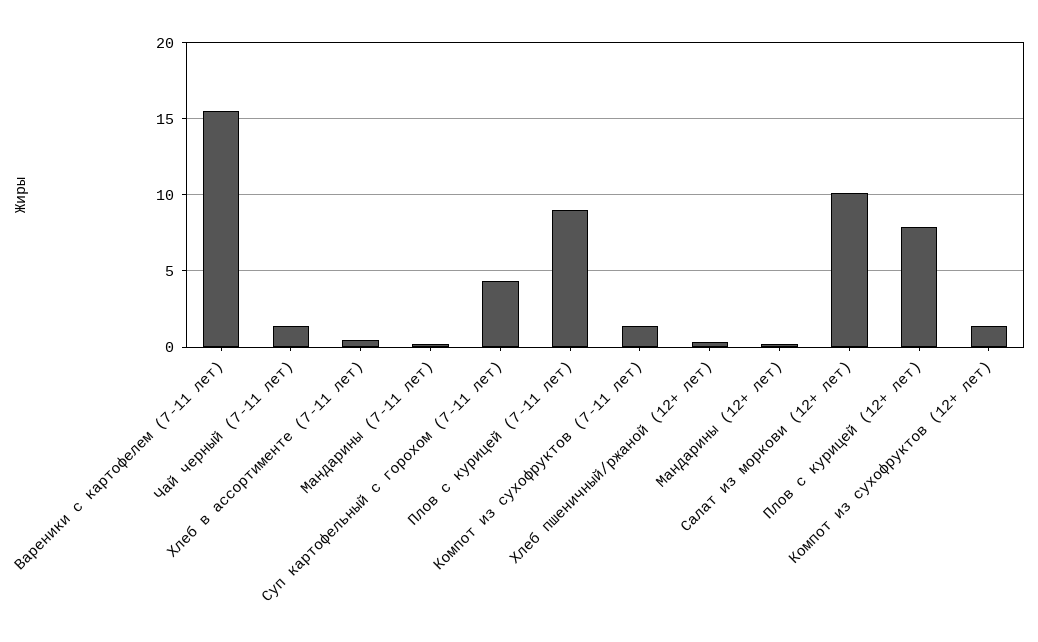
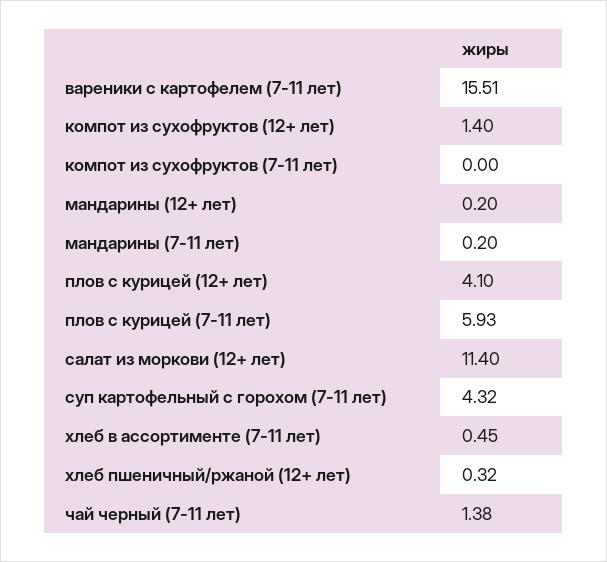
  {
    "Вареники с картофелем (7-11 лет)": 15.51,
    "Чай черный (7-11 лет)": 1.38,
    "Хлеб в ассортименте (7-11 лет)": 0.45,
    "Мандарины (7-11 лет)": 0.2,
    "Суп картофельный с горохом (7-11 лет)": 4.32,
-   "Плов с курицей (7-11 лет)": 9,
+   "Плов с курицей (7-11 лет)": 5.93,
-   "Компот из сухофруктов (7-11 лет)": 1.5,
+   "Компот из сухофруктов (7-11 лет)": 0,
    "Хлеб пшеничный/ржаной (12+ лет)": 0.32,
    "Мандарины (12+ лет)": 0.2,
-   "Салат из моркови (12+ лет)": 10,
+   "Салат из моркови (12+ лет)": 11.4,
-   "Плов с курицей (12+ лет)": 8,
+   "Плов с курицей (12+ лет)": 4.1,
    "Компот из сухофруктов (12+ лет)": 1.4
  }

